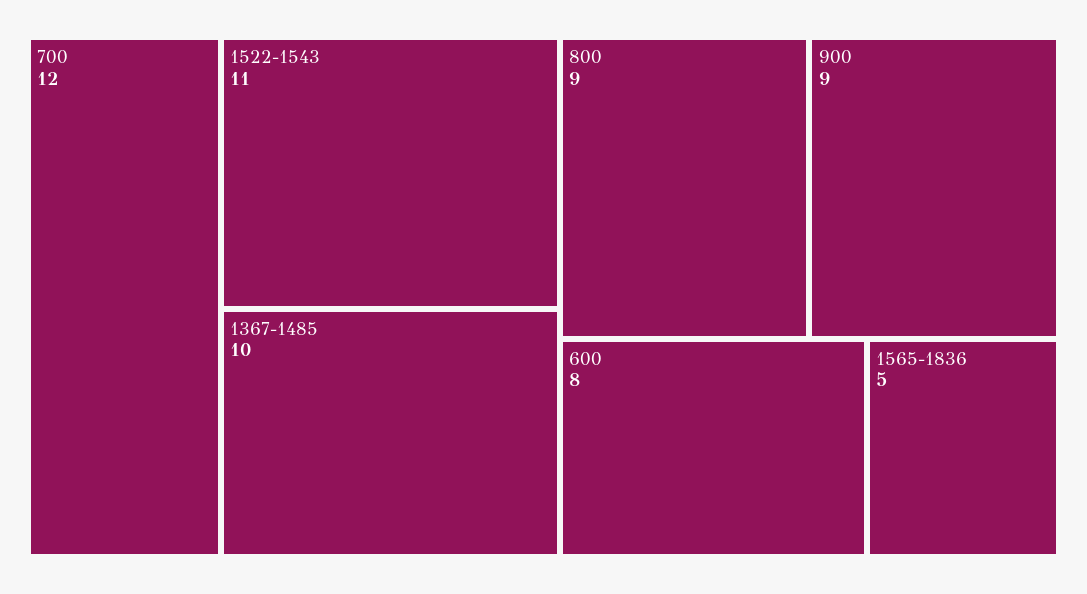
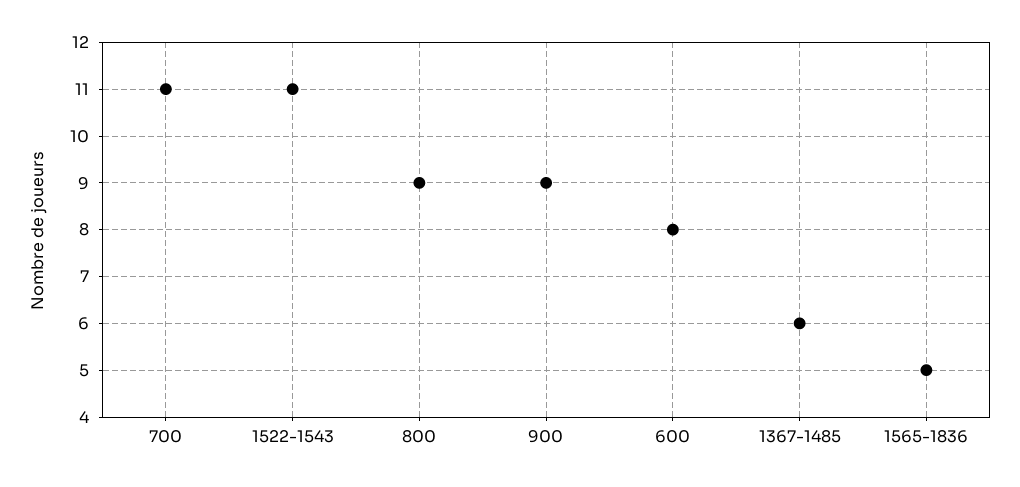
  {
-   "700": 12,
+   "700": 11,
    "1522-1543": 11,
-   "1367-1485": 10,
+   "1367-1485": 6,
    "800": 9,
    "900": 9,
    "600": 8,
    "1565-1836": 5
  }

